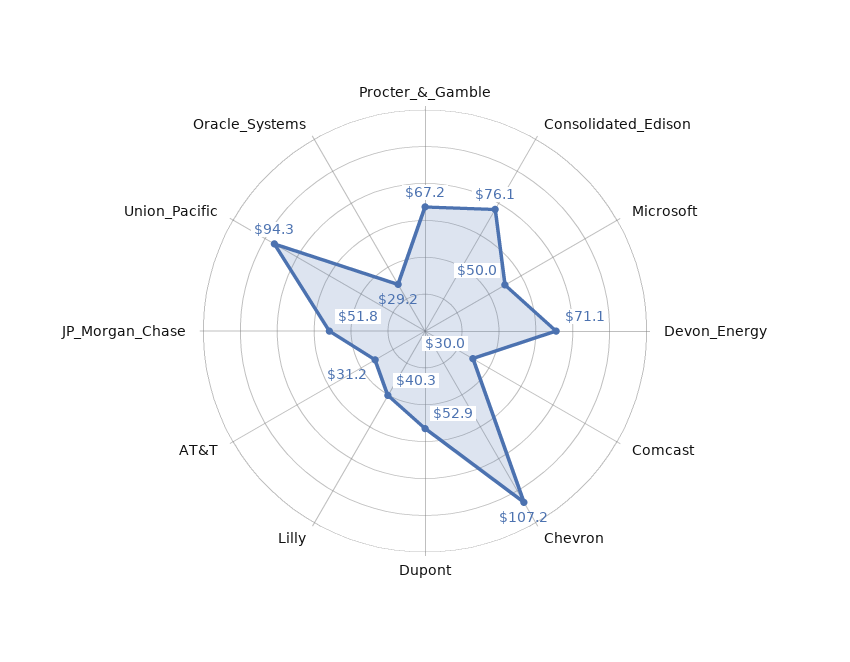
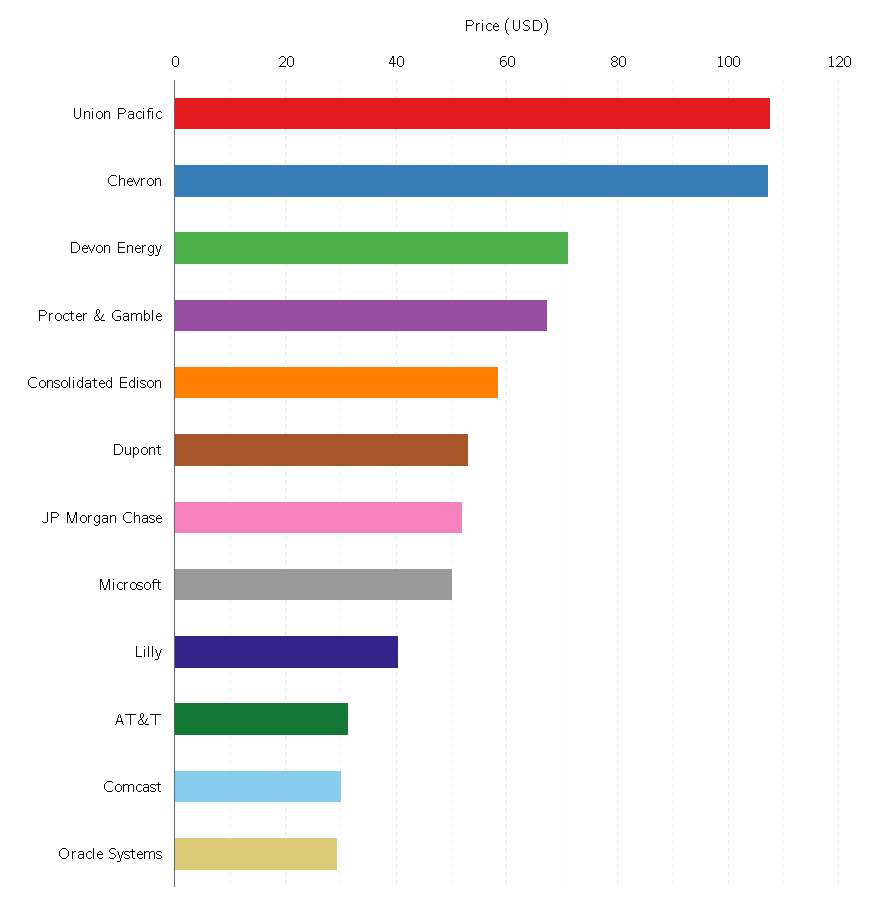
  {
    "Procter_&_Gamble": 67.2,
-   "Consolidated_Edison": 76.1,
+   "Consolidated_Edison": 58,
    "Microsoft": 50,
    "Devon_Energy": 71.1,
    "Comcast": 30,
    "Chevron": 107.2,
    "Dupont": 52.9,
    "Lilly": 40.3,
    "AT&T": 31.2,
    "JP_Morgan_Chase": 51.8,
-   "Union_Pacific": 94.3,
+   "Union_Pacific": 108,
    "Oracle_Systems": 29.2
  }

